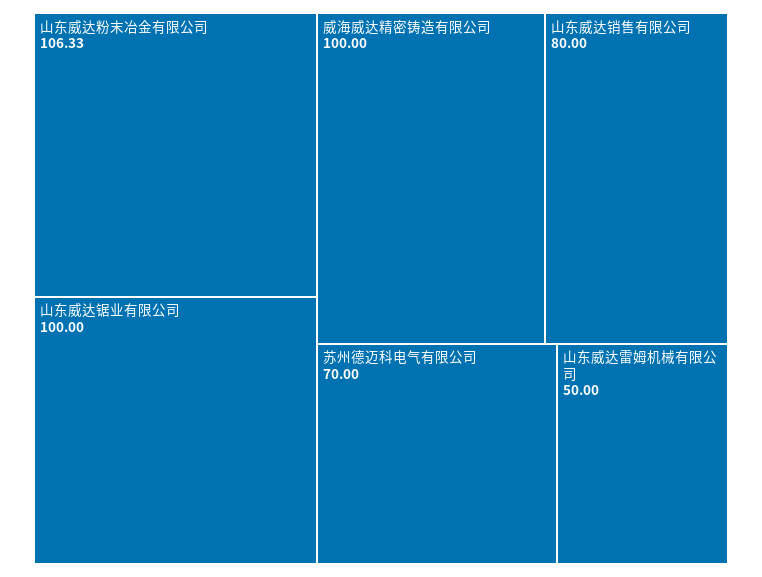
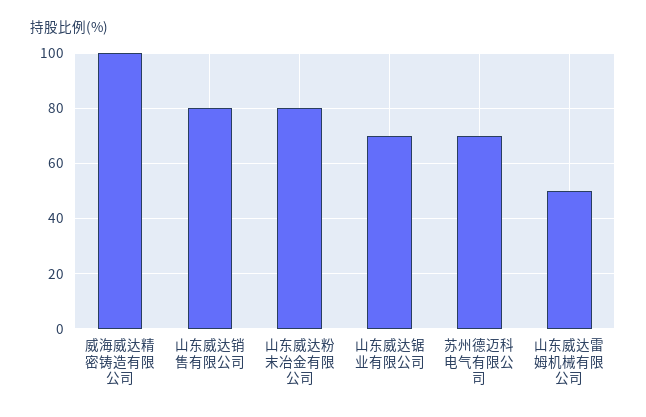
  {
-   "山东威达粉末冶金有限公司": 106.33,
+   "山东威达粉末冶金有限公司": 80,
-   "山东威达锯业有限公司": 100,
+   "山东威达锯业有限公司": 70,
    "威海威达精密铸造有限公司": 100,
    "山东威达销售有限公司": 80,
    "苏州德迈科电气有限公司": 70,
    "山东威达雷姆机械有限公司": 50
  }

